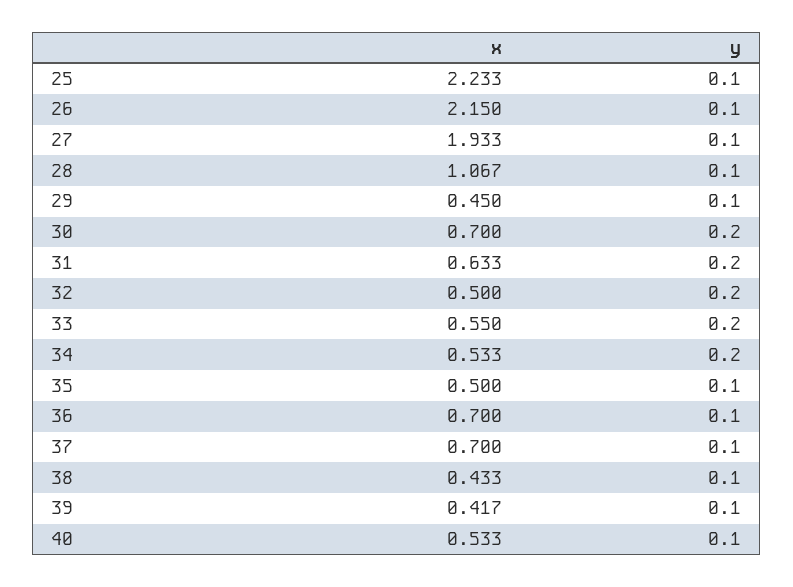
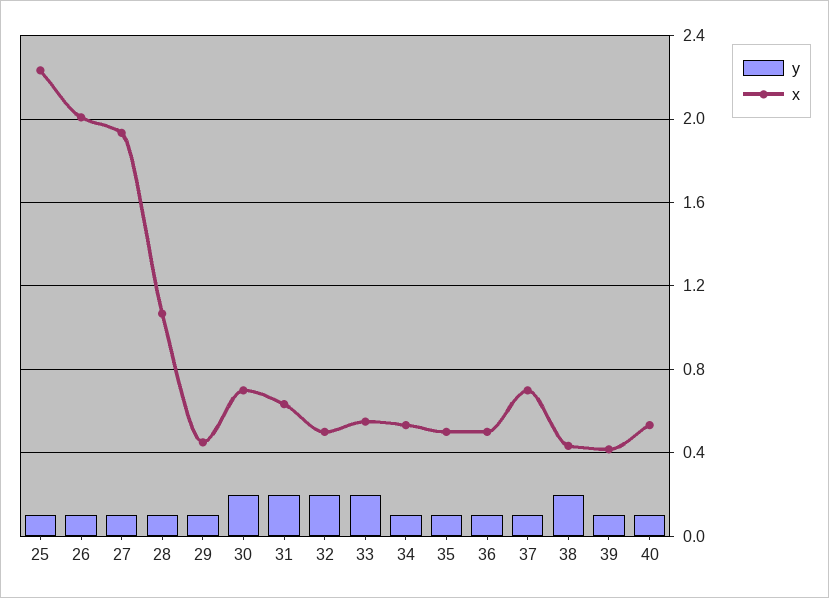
  {
    "x": {
      "25": 2.233,
-     "26": 2.15,
+     "26": 2,
      "27": 1.933,
      "28": 1.067,
      "29": 0.45,
      "30": 0.7,
      "31": 0.633,
      "32": 0.5,
      "33": 0.55,
      "34": 0.533,
      "35": 0.5,
-     "36": 0.7,
+     "36": 0.5,
      "37": 0.7,
      "38": 0.433,
      "39": 0.417,
      "40": 0.533
    },
    "y": {
      "25": 0.1,
      "26": 0.1,
      "27": 0.1,
      "28": 0.1,
      "29": 0.1,
      "30": 0.2,
      "31": 0.2,
      "32": 0.2,
      "33": 0.2,
-     "34": 0.2,
+     "34": 0.1,
      "35": 0.1,
      "36": 0.1,
      "37": 0.1,
-     "38": 0.1,
+     "38": 0.2,
      "39": 0.1,
      "40": 0.1
    }
  }

